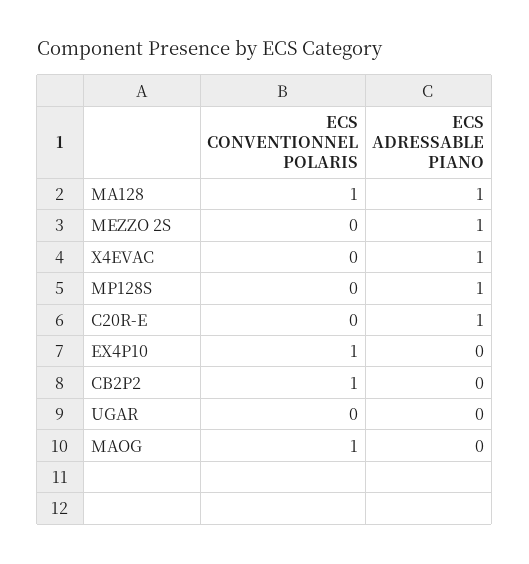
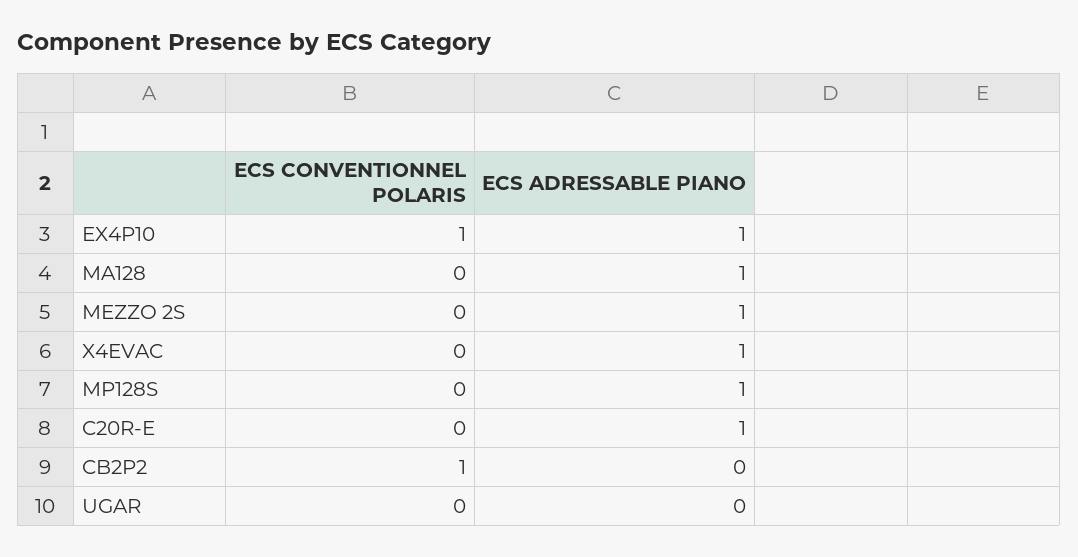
  {
    "ECS CONVENTIONNEL POLARIS": {
-     "MA128": 1,
+     "MA128": 0,
      "MEZZO 2S": 0,
      "X4EVAC": 0,
      "MP128S": 0,
      "C20R-E": 0,
      "EX4P10": 1,
      "CB2P2": 1,
-     "UGAR": 0,
+     "UGAR": 0
-     "MAOG": 1
    },
    "ECS ADRESSABLE PIANO": {
      "MA128": 1,
      "MEZZO 2S": 1,
      "X4EVAC": 1,
      "MP128S": 1,
      "C20R-E": 1,
-     "EX4P10": 0,
+     "EX4P10": 1,
      "CB2P2": 0,
-     "UGAR": 0,
+     "UGAR": 0
-     "MAOG": 0
    }
  }

